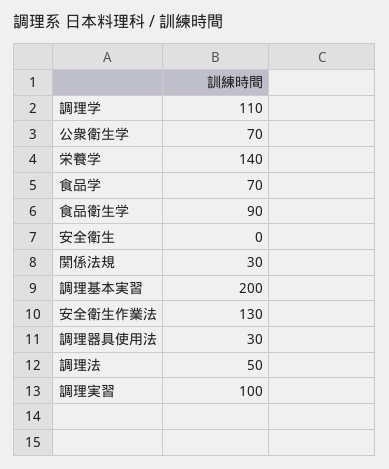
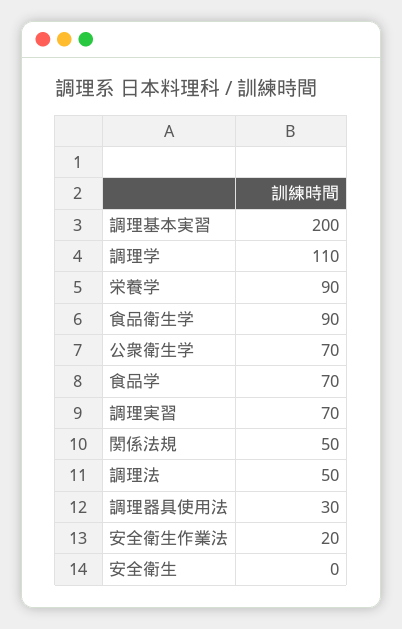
  {
    "調理学": 110,
    "公衆衛生学": 70,
-   "栄養学": 140,
+   "栄養学": 90,
    "食品学": 70,
    "食品衛生学": 90,
    "安全衛生": 0,
-   "関係法規": 30,
+   "関係法規": 50,
    "調理基本実習": 200,
-   "安全衛生作業法": 130,
+   "安全衛生作業法": 20,
    "調理器具使用法": 30,
    "調理法": 50,
-   "調理実習": 100
+   "調理実習": 70
  }

